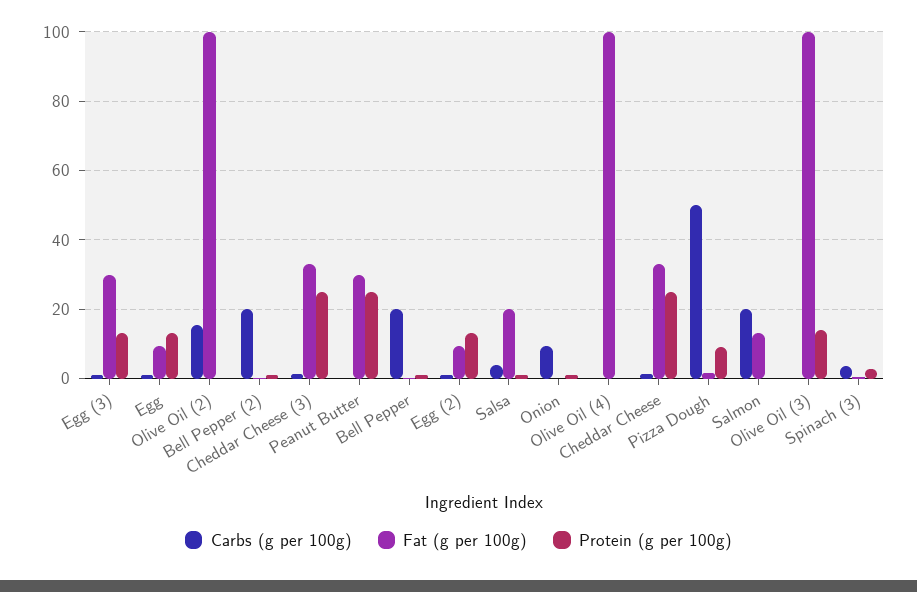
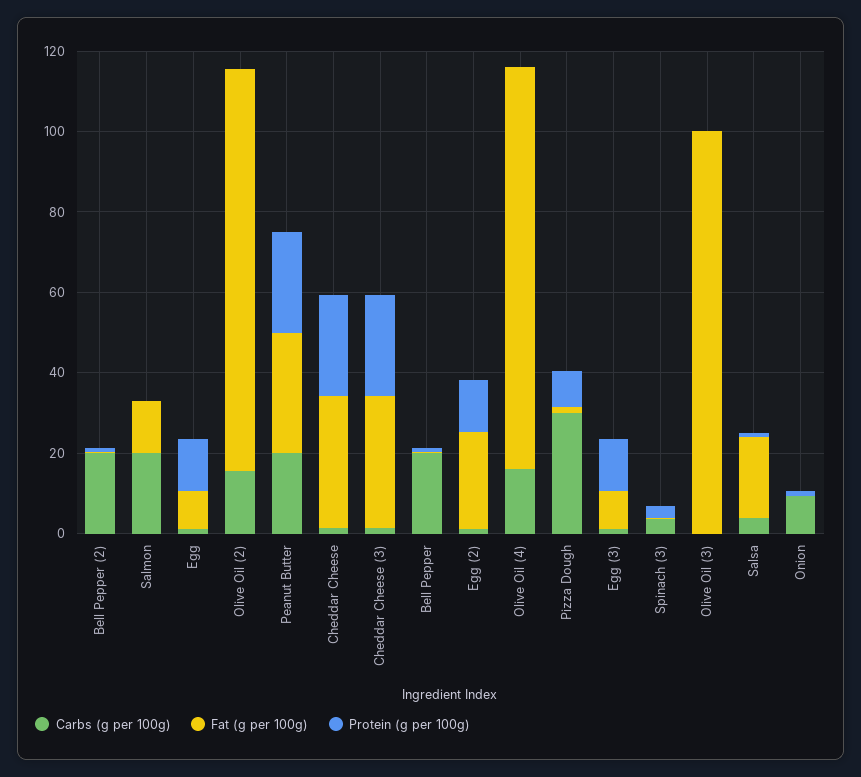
  {
    "Carbs (g per 100g)": {
      "Egg (3)": 2,
      "Egg": 2,
      "Olive Oil (2)": 16,
      "Bell Pepper (2)": 20,
      "Cheddar Cheese (3)": 2,
-     "Peanut Butter": 0,
+     "Peanut Butter": 20,
      "Bell Pepper": 20,
      "Egg (2)": 2,
      "Salsa": 4,
      "Onion": 10,
-     "Olive Oil (4)": 0,
+     "Olive Oil (4)": 15,
      "Cheddar Cheese": 2,
-     "Pizza Dough": 50,
+     "Pizza Dough": 30,
      "Salmon": 20,
      "Olive Oil (3)": 0,
      "Spinach (3)": 4
    },
    "Fat (g per 100g)": {
-     "Egg (3)": 30,
+     "Egg (3)": 10,
      "Egg": 10,
      "Olive Oil (2)": 100,
      "Bell Pepper (2)": 0,
      "Cheddar Cheese (3)": 34,
      "Peanut Butter": 30,
      "Bell Pepper": 0,
-     "Egg (2)": 10,
+     "Egg (2)": 25,
      "Salsa": 20,
      "Onion": 0,
      "Olive Oil (4)": 100,
      "Cheddar Cheese": 34,
      "Pizza Dough": 2,
      "Salmon": 14,
      "Olive Oil (3)": 100,
      "Spinach (3)": 0
    },
    "Protein (g per 100g)": {
      "Egg (3)": 14,
      "Egg": 14,
      "Olive Oil (2)": 0,
      "Bell Pepper (2)": 2,
      "Cheddar Cheese (3)": 26,
      "Peanut Butter": 26,
      "Bell Pepper": 2,
      "Egg (2)": 14,
      "Salsa": 2,
      "Onion": 2,
      "Olive Oil (4)": 0,
      "Cheddar Cheese": 26,
      "Pizza Dough": 10,
      "Salmon": 0,
-     "Olive Oil (3)": 14,
+     "Olive Oil (3)": 0,
      "Spinach (3)": 2
    }
  }

